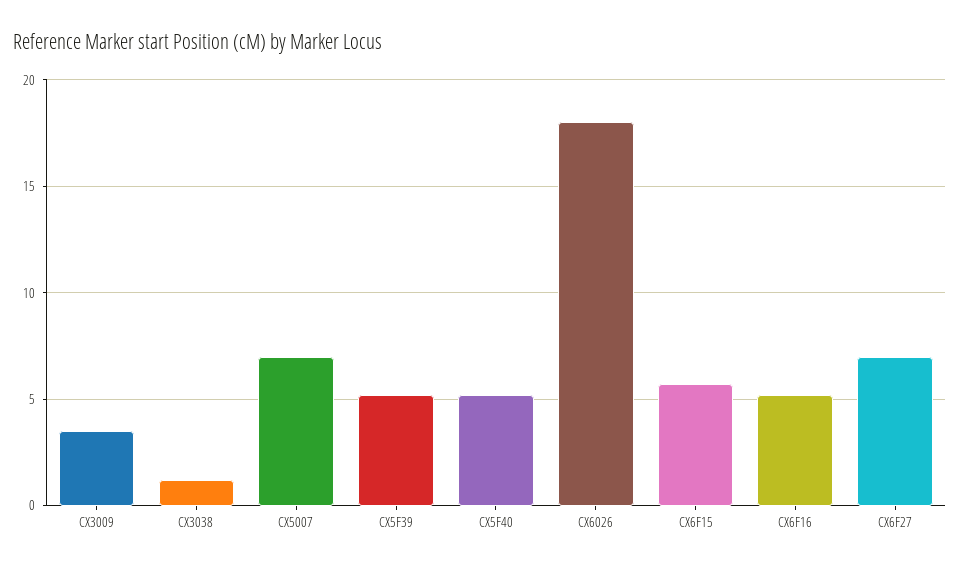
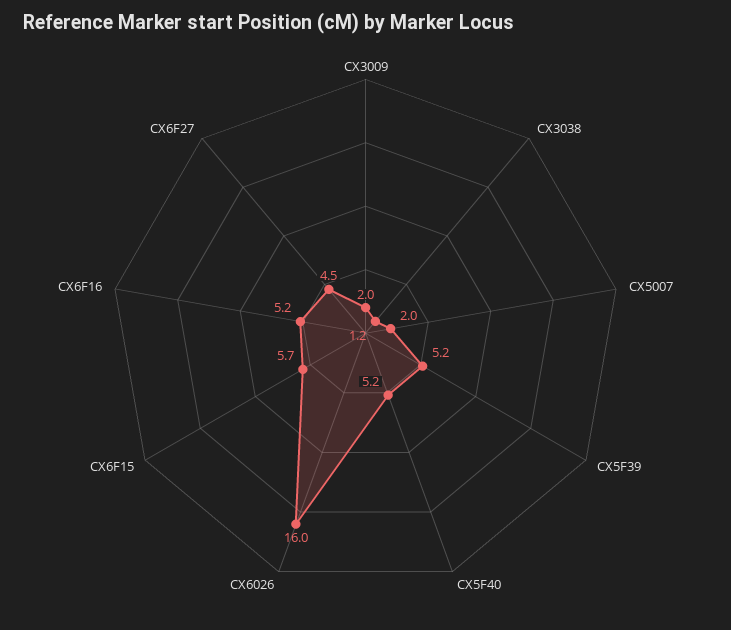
  {
-   "CX3009": 3.5,
+   "CX3009": 2,
    "CX3038": 1.2,
-   "CX5007": 7,
+   "CX5007": 2,
    "CX5F39": 5.2,
    "CX5F40": 5.2,
-   "CX6026": 18,
+   "CX6026": 16,
    "CX6F15": 5.7,
    "CX6F16": 5.2,
-   "CX6F27": 7
+   "CX6F27": 4.5
  }

